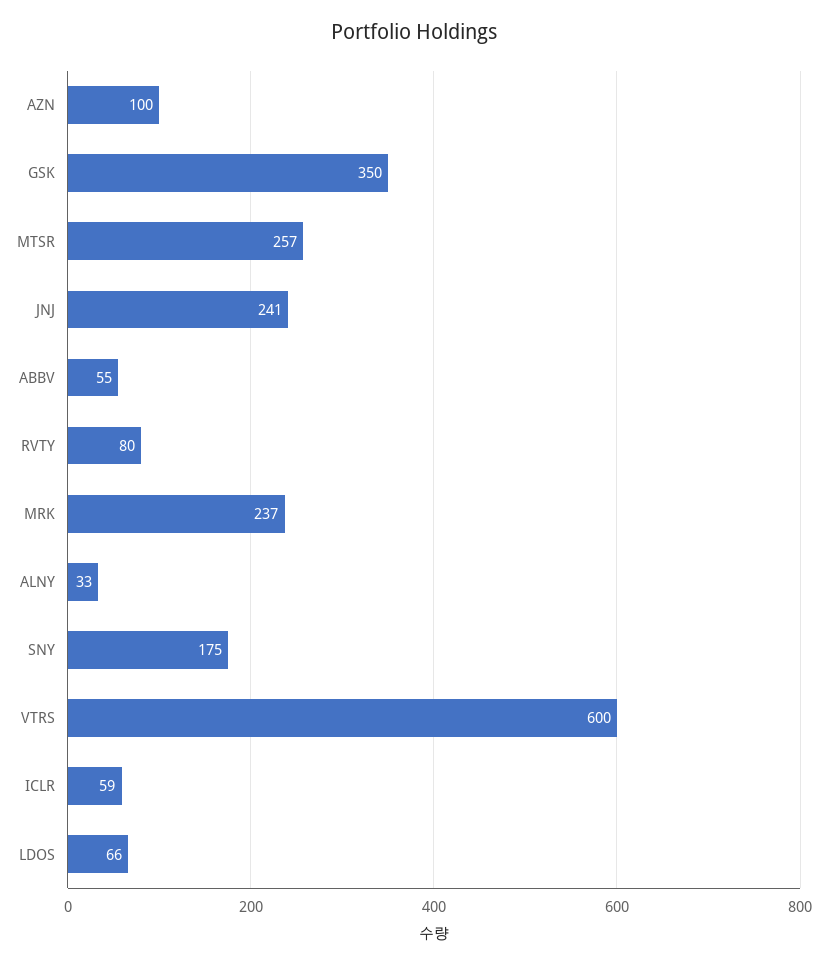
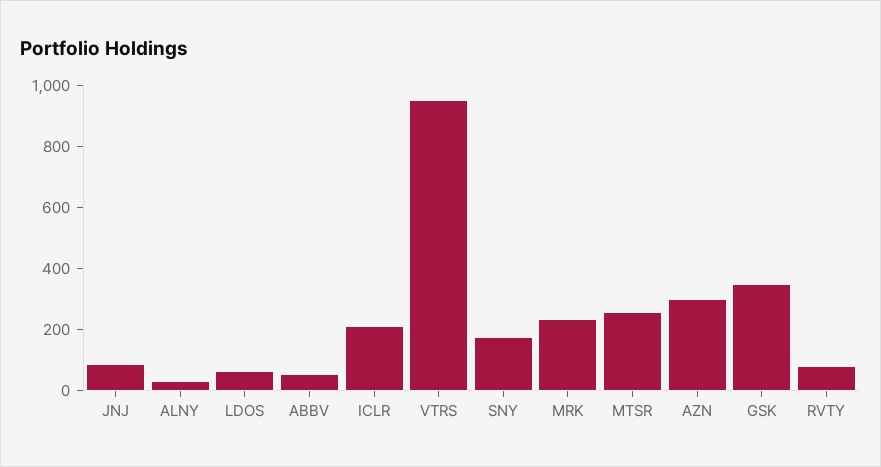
  {
-   "AZN": 100,
+   "AZN": 300,
    "GSK": 350,
    "MTSR": 257,
-   "JNJ": 241,
+   "JNJ": 100,
    "ABBV": 55,
    "RVTY": 80,
    "MRK": 237,
    "ALNY": 33,
    "SNY": 175,
-   "VTRS": 600,
+   "VTRS": 950,
-   "ICLR": 59,
+   "ICLR": 200,
    "LDOS": 66
  }

